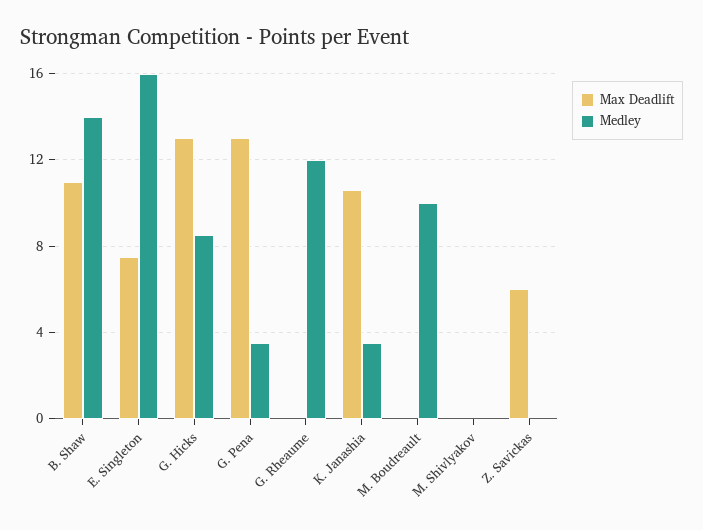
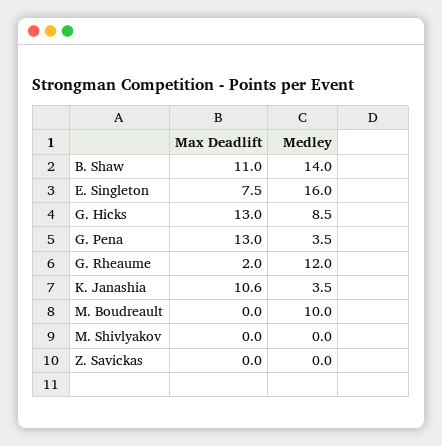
  {
    "Max Deadlift": {
      "B. Shaw": 11,
      "E. Singleton": 7.5,
      "G. Hicks": 13,
      "G. Pena": 13,
-     "G. Rheaume": 0,
+     "G. Rheaume": 2,
      "K. Janashia": 10.6,
      "M. Boudreault": 0,
      "M. Shivlyakov": 0,
-     "Z. Savickas": 6
+     "Z. Savickas": 0
    },
    "Medley": {
      "B. Shaw": 14,
      "E. Singleton": 16,
      "G. Hicks": 8.5,
      "G. Pena": 3.5,
      "G. Rheaume": 12,
      "K. Janashia": 3.5,
      "M. Boudreault": 10,
      "M. Shivlyakov": 0,
      "Z. Savickas": 0
    }
  }

